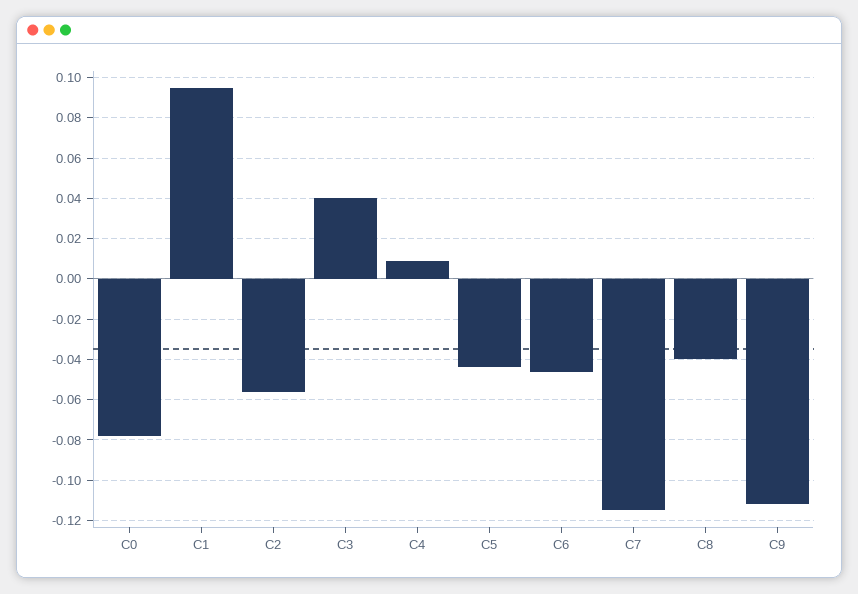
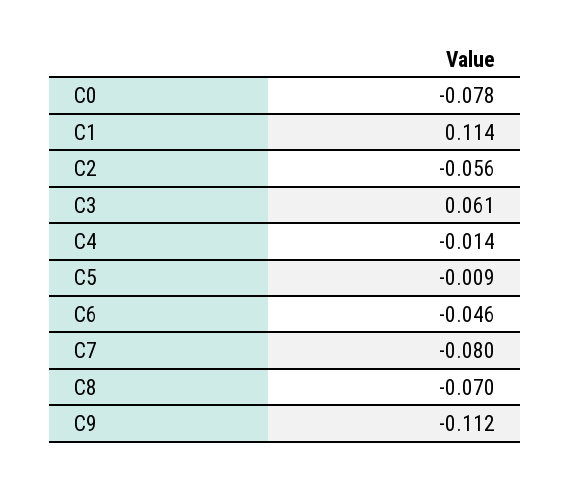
  {
    "C0": -0.078,
-   "C1": 0.095,
+   "C1": 0.114,
    "C2": -0.056,
-   "C3": 0.04,
+   "C3": 0.061,
-   "C4": 0.01,
+   "C4": -0.014,
-   "C5": -0.045,
+   "C5": -0.009,
    "C6": -0.046,
-   "C7": -0.115,
+   "C7": -0.08,
-   "C8": -0.04,
+   "C8": -0.07,
    "C9": -0.112
  }

